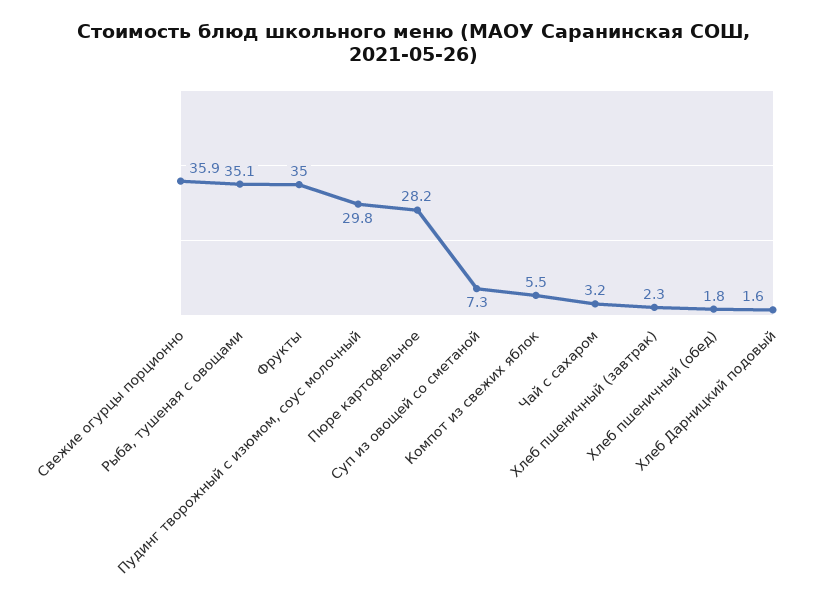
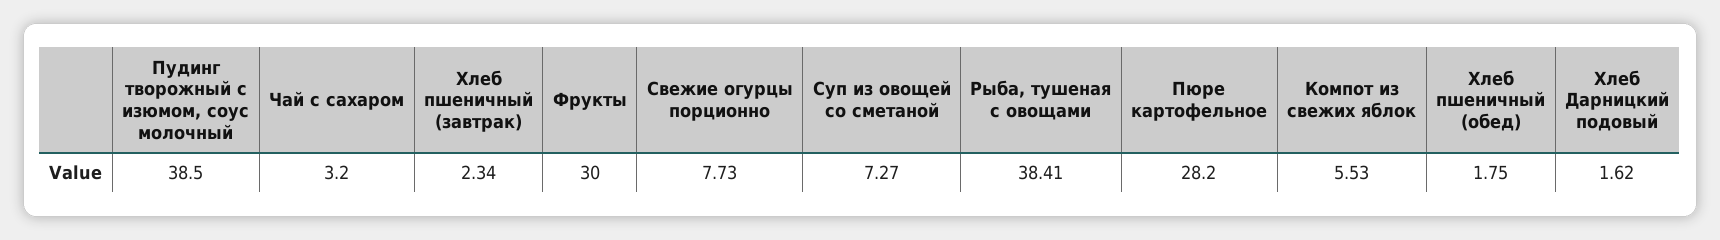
  {
-   "Свежие огурцы порционно": 35.9,
+   "Свежие огурцы порционно": 7.73,
-   "Рыба, тушеная с овощами": 35.1,
+   "Рыба, тушеная с овощами": 38.41,
-   "Фрукты": 35,
+   "Фрукты": 30,
-   "Пудинг творожный с изюмом, соус молочный": 29.8,
+   "Пудинг творожный с изюмом, соус молочный": 38.5,
    "Пюре картофельное": 28.2,
    "Суп из овощей со сметаной": 7.27,
    "Компот из свежих яблок": 5.53,
    "Чай с сахаром": 3.2,
    "Хлеб пшеничный (завтрак)": 2.34,
    "Хлеб пшеничный (обед)": 1.75,
    "Хлеб Дарницкий подовый": 1.62
  }

